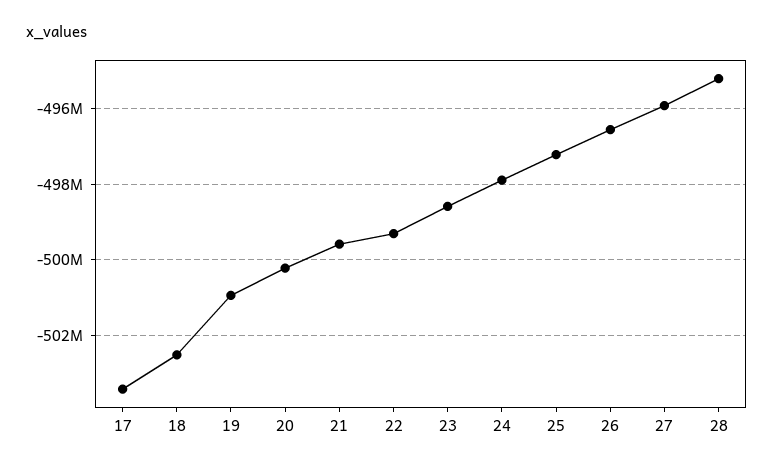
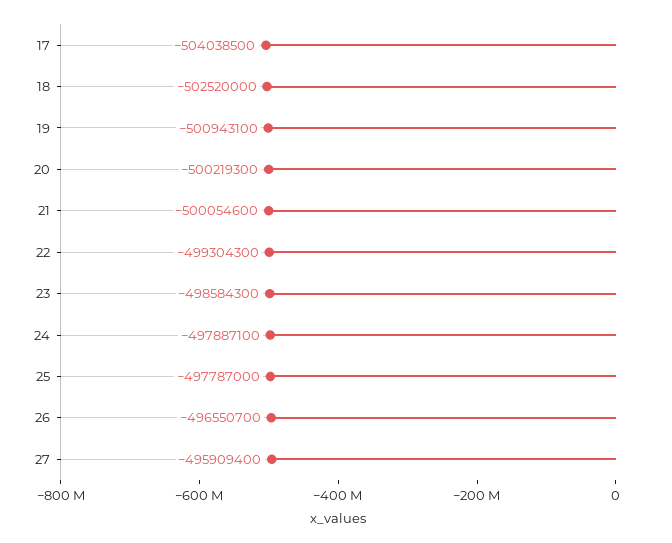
  {
-   "17": -503400000,
+   "17": -504038500,
    "18": -502520000,
    "19": -500943100,
    "20": -500219300,
-   "21": -499600000,
+   "21": -500054600,
    "22": -499304300,
    "23": -498584300,
    "24": -497887100,
-   "25": -497200000,
+   "25": -497787000,
    "26": -496550700,
-   "27": -495909400,
+   "27": -495909400
-   "28": -495200000
  }

